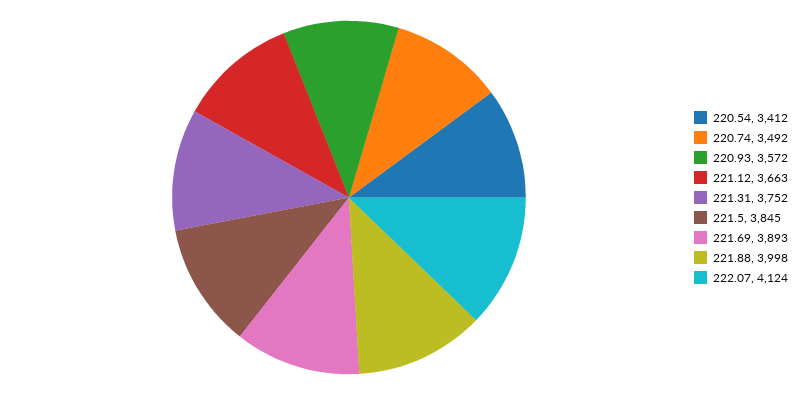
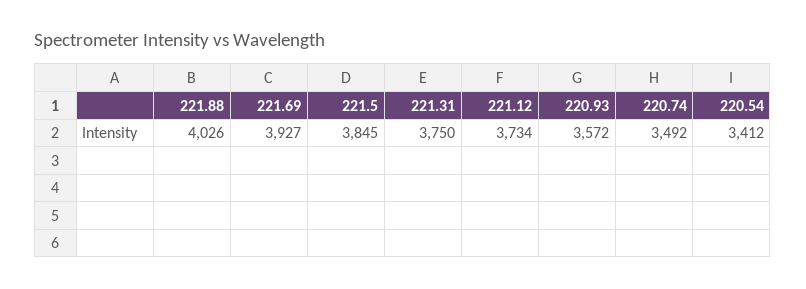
  {
    "220.54": 3412,
    "220.74": 3492,
    "220.93": 3572,
-   "221.12": 3663,
+   "221.12": 3734,
-   "221.31": 3752,
+   "221.31": 3750,
    "221.5": 3845,
-   "221.69": 3893,
+   "221.69": 3927,
-   "221.88": 3998,
+   "221.88": 4026
-   "222.07": 4124
  }

